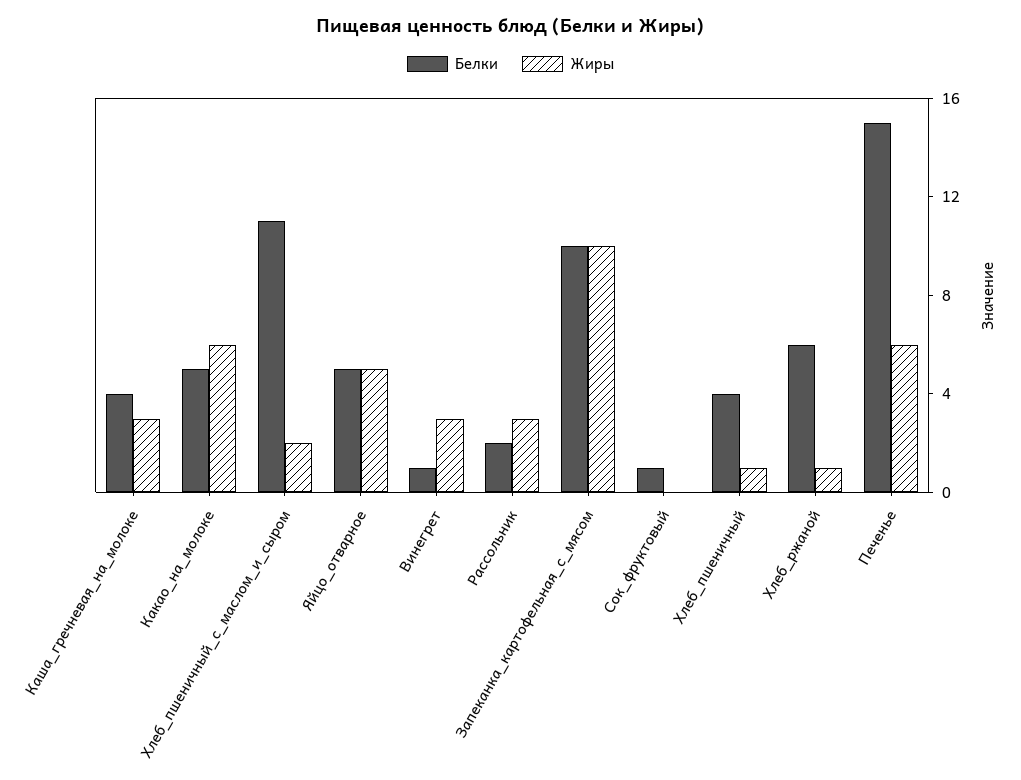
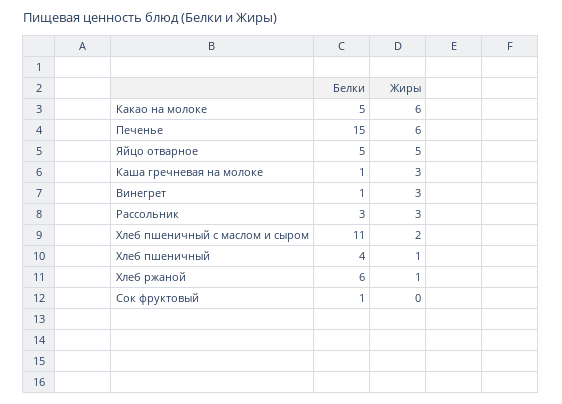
  {
    "Белки": {
-     "Каша_гречневая_на_молоке": 4,
+     "Каша_гречневая_на_молоке": 1,
      "Какао_на_молоке": 5,
      "Хлеб_пшеничный_с_маслом_и_сыром": 11,
      "Яйцо_отварное": 5,
      "Винегрет": 1,
-     "Рассольник": 2,
+     "Рассольник": 3,
-     "Запеканка_картофельная_с_мясом": 10,
      "Сок_фруктовый": 1,
      "Хлеб_пшеничный": 4,
      "Хлеб_ржаной": 6,
      "Печенье": 15
    },
    "Жиры": {
      "Каша_гречневая_на_молоке": 3,
      "Какао_на_молоке": 6,
      "Хлеб_пшеничный_с_маслом_и_сыром": 2,
      "Яйцо_отварное": 5,
      "Винегрет": 3,
      "Рассольник": 3,
-     "Запеканка_картофельная_с_мясом": 10,
      "Сок_фруктовый": 0,
      "Хлеб_пшеничный": 1,
      "Хлеб_ржаной": 1,
      "Печенье": 6
    }
  }

